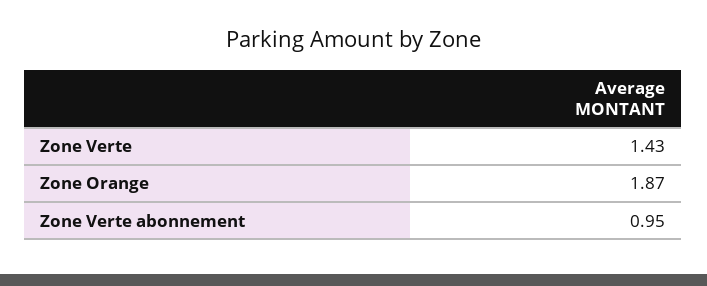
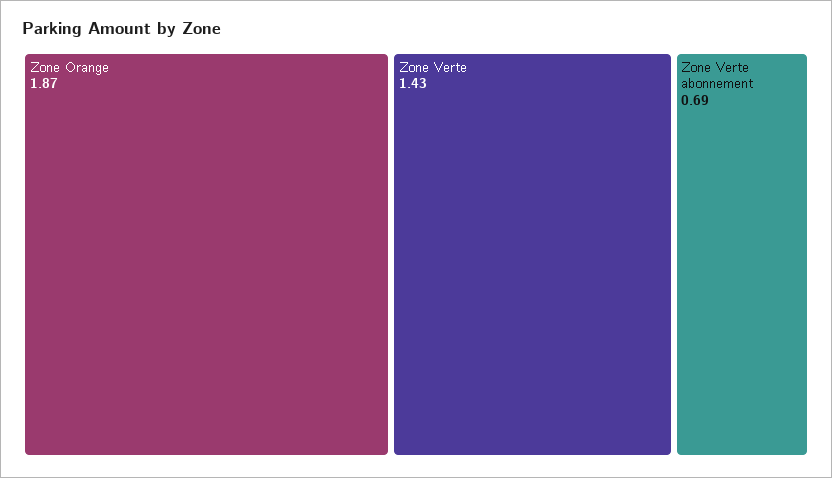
  {
    "Zone Verte": 1.43,
    "Zone Orange": 1.87,
-   "Zone Verte abonnement": 0.95
+   "Zone Verte abonnement": 0.69
  }

